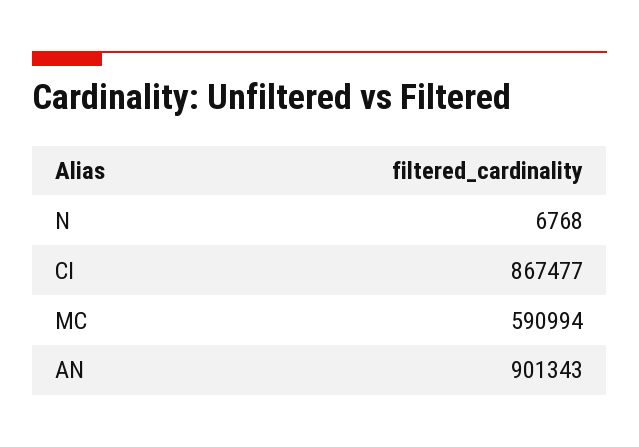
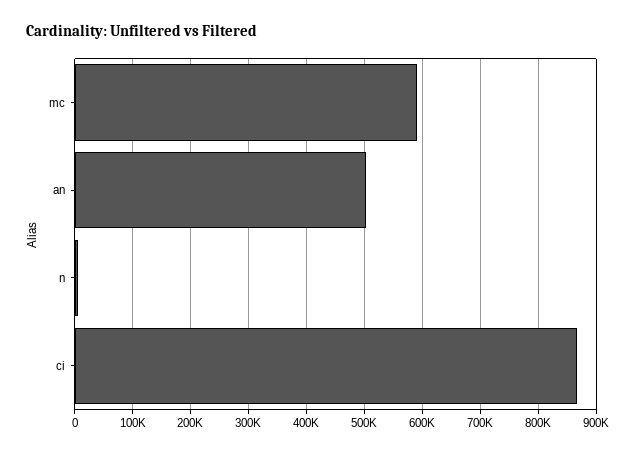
  {
    "N": 6768,
    "CI": 867477,
    "MC": 590994,
-   "AN": 901343
+   "AN": 500000
  }

